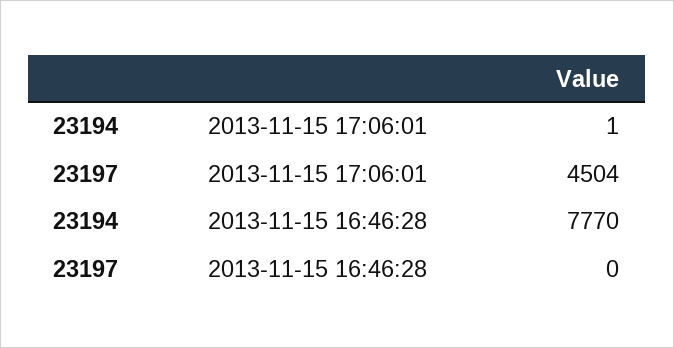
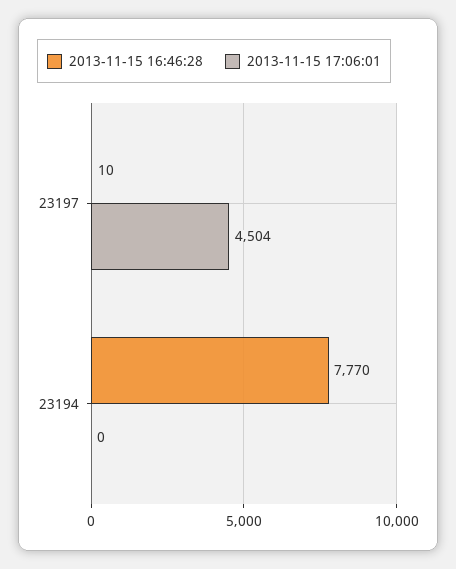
  {
    "2013-11-15 17:06:01": {
-     "23194": 1,
+     "23194": 0,
      "23197": 4504
    },
    "2013-11-15 16:46:28": {
      "23194": 7770,
-     "23197": 0
+     "23197": 10
    }
  }

